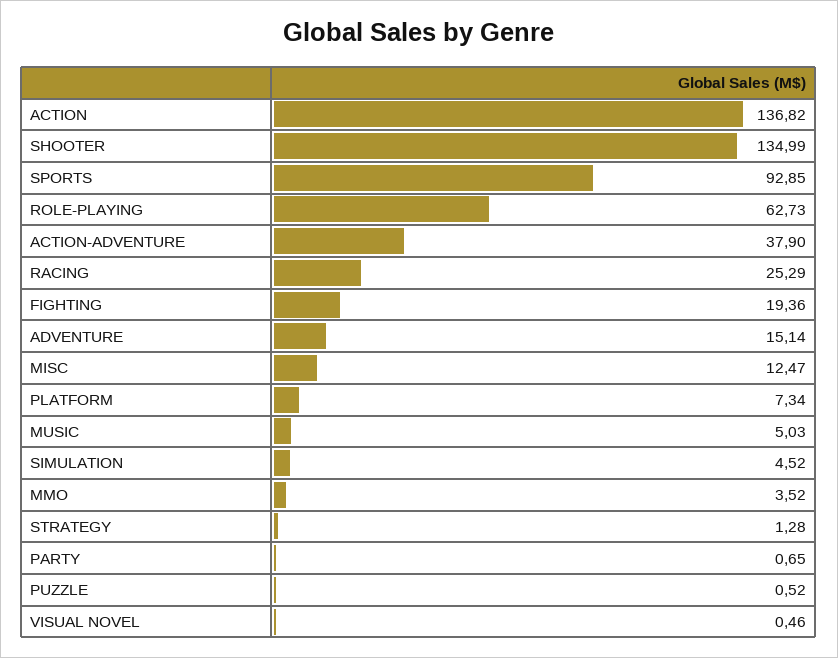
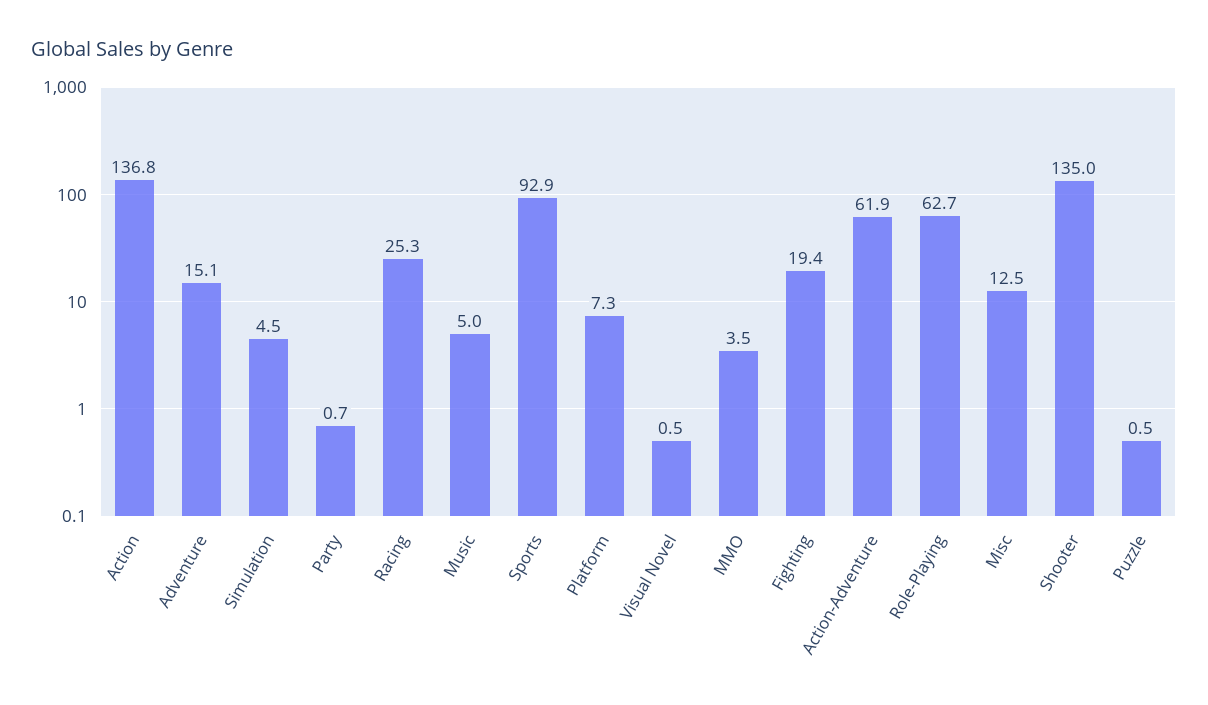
  {
    "ACTION": 136.82,
    "SHOOTER": 134.99,
    "SPORTS": 92.85,
    "ROLE-PLAYING": 62.73,
-   "ACTION-ADVENTURE": 37.9,
+   "ACTION-ADVENTURE": 61.9,
    "RACING": 25.29,
    "FIGHTING": 19.36,
    "ADVENTURE": 15.14,
    "MISC": 12.47,
    "PLATFORM": 7.34,
    "MUSIC": 5.03,
    "SIMULATION": 4.52,
    "MMO": 3.52,
-   "STRATEGY": 1.28,
    "PARTY": 0.65,
    "PUZZLE": 0.52,
    "VISUAL NOVEL": 0.46
  }

